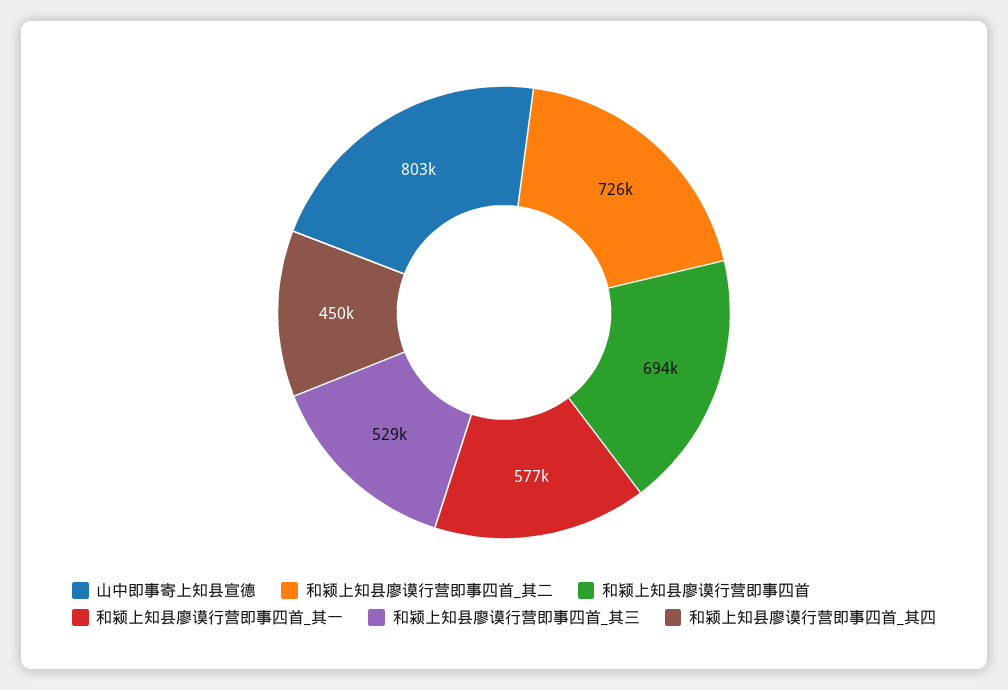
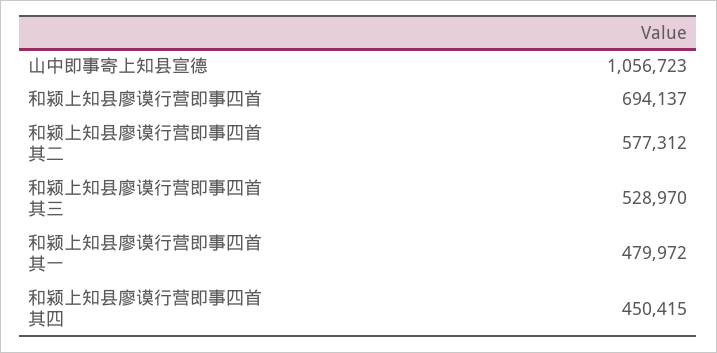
  {
-   "山中即事寄上知县宣德": 803000,
+   "山中即事寄上知县宣德": 1056723,
-   "和颍上知县廖谟行营即事四首_其二": 726000,
+   "和颍上知县廖谟行营即事四首_其二": 577312,
    "和颍上知县廖谟行营即事四首": 694137,
-   "和颍上知县廖谟行营即事四首_其一": 577000,
+   "和颍上知县廖谟行营即事四首_其一": 479972,
    "和颍上知县廖谟行营即事四首_其三": 528970,
    "和颍上知县廖谟行营即事四首_其四": 450415
  }

